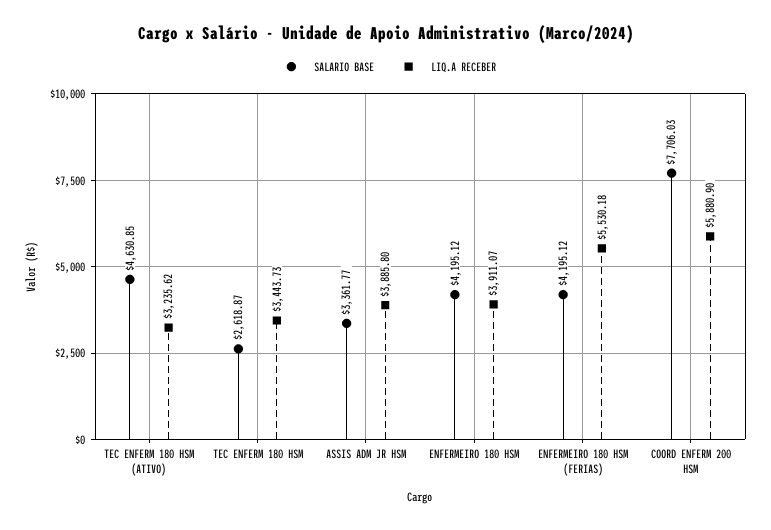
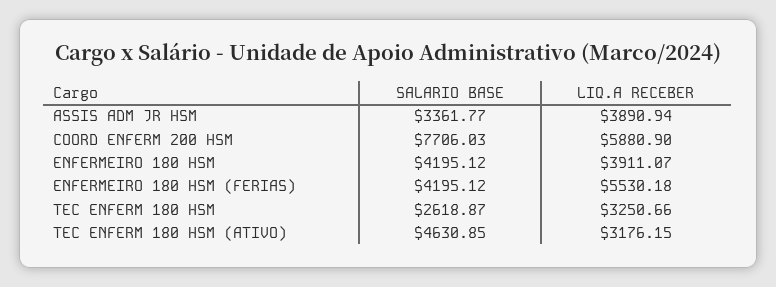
  {
    "SALARIO BASE": {
      "TEC ENFERM 180 HSM (ATIVO)": 4630.85,
      "TEC ENFERM 180 HSM": 2618.87,
      "ASSIS ADM JR HSM": 3361.77,
      "ENFERMEIRO 180 HSM": 4195.12,
      "ENFERMEIRO 180 HSM (FERIAS)": 4195.12,
      "COORD ENFERM 200 HSM": 7706.03
    },
    "LIQ.A RECEBER": {
-     "TEC ENFERM 180 HSM (ATIVO)": 3235.62,
+     "TEC ENFERM 180 HSM (ATIVO)": 3176.15,
-     "TEC ENFERM 180 HSM": 3443.73,
+     "TEC ENFERM 180 HSM": 3250.66,
-     "ASSIS ADM JR HSM": 3885.8,
+     "ASSIS ADM JR HSM": 3890.94,
      "ENFERMEIRO 180 HSM": 3911.07,
      "ENFERMEIRO 180 HSM (FERIAS)": 5530.18,
      "COORD ENFERM 200 HSM": 5880.9
    }
  }

